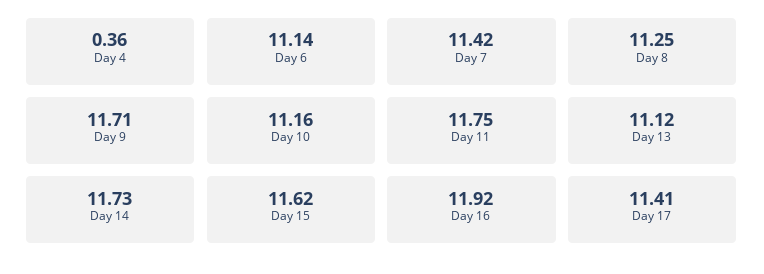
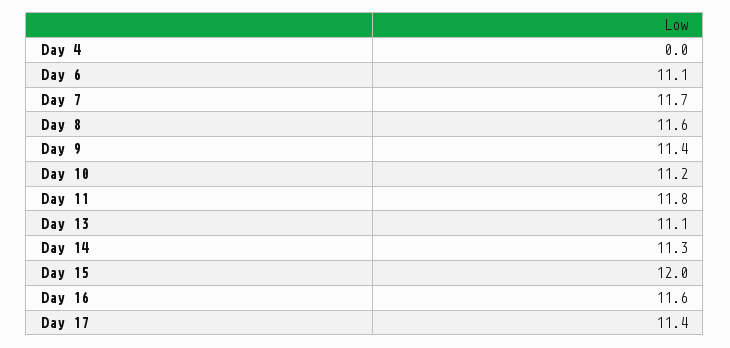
  {
-   "Day 4": 0.36,
+   "Day 4": 0,
    "Day 6": 11.14,
-   "Day 7": 11.42,
+   "Day 7": 11.7,
-   "Day 8": 11.25,
+   "Day 8": 11.6,
-   "Day 9": 11.71,
+   "Day 9": 11.4,
    "Day 10": 11.16,
    "Day 11": 11.75,
    "Day 13": 11.12,
-   "Day 14": 11.73,
+   "Day 14": 11.3,
-   "Day 15": 11.62,
+   "Day 15": 12,
-   "Day 16": 11.92,
+   "Day 16": 11.6,
    "Day 17": 11.41
  }

